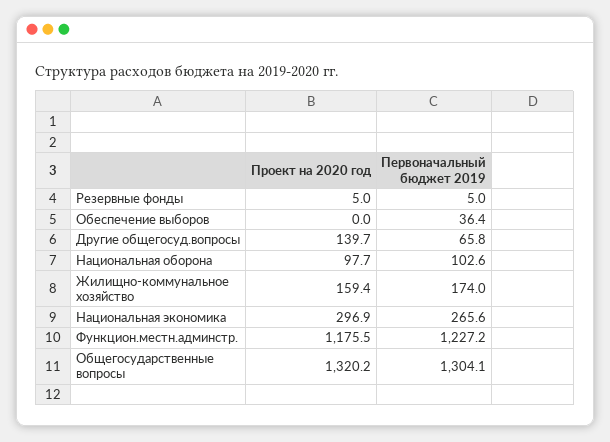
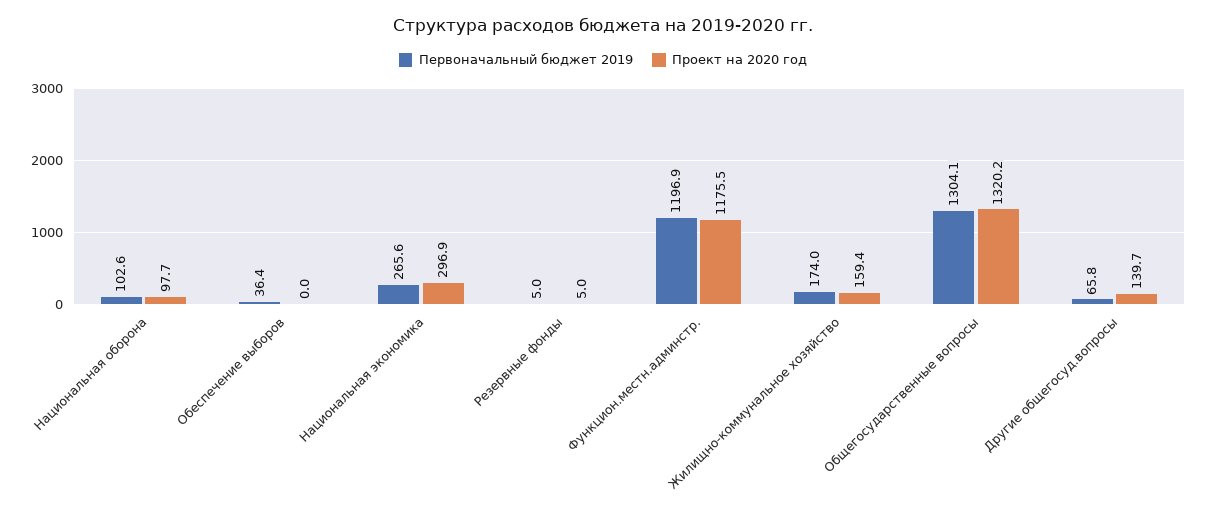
  {
    "Проект на 2020 год": {
      "Резервные фонды": 5,
      "Обеспечение выборов": 0,
      "Другие общегосуд.вопросы": 139.7,
      "Национальная оборона": 97.7,
      "Жилищно-коммунальное хозяйство": 159.4,
      "Национальная экономика": 296.9,
      "Функцион.местн.админстр.": 1175.5,
      "Общегосударственные вопросы": 1320.2
    },
    "Первоначальный бюджет 2019": {
      "Резервные фонды": 5,
      "Обеспечение выборов": 36.4,
      "Другие общегосуд.вопросы": 65.8,
      "Национальная оборона": 102.6,
      "Жилищно-коммунальное хозяйство": 174,
      "Национальная экономика": 265.6,
-     "Функцион.местн.админстр.": 1227.2,
+     "Функцион.местн.админстр.": 1196.9,
      "Общегосударственные вопросы": 1304.1
    }
  }

